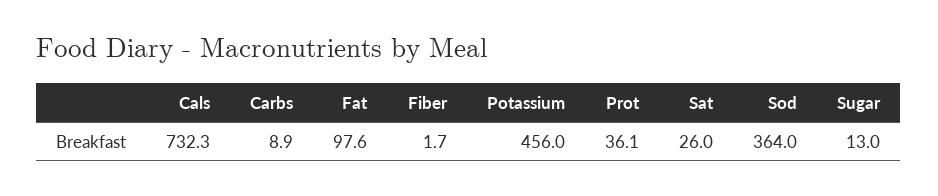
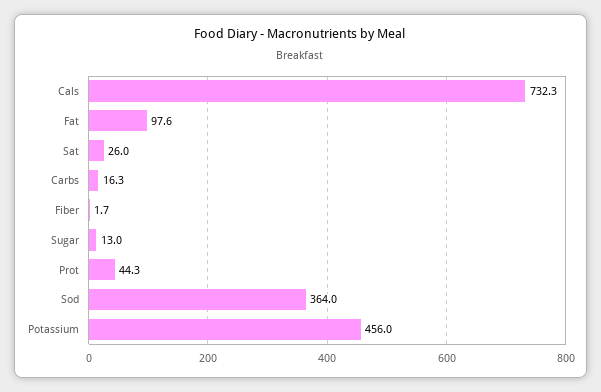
  {
    "Cals": 732.3,
-   "Carbs": 8.9,
+   "Carbs": 16.3,
    "Fat": 97.6,
    "Fiber": 1.7,
    "Potassium": 456,
-   "Prot": 36.1,
+   "Prot": 44.3,
    "Sat": 26,
    "Sod": 364,
    "Sugar": 13
  }

